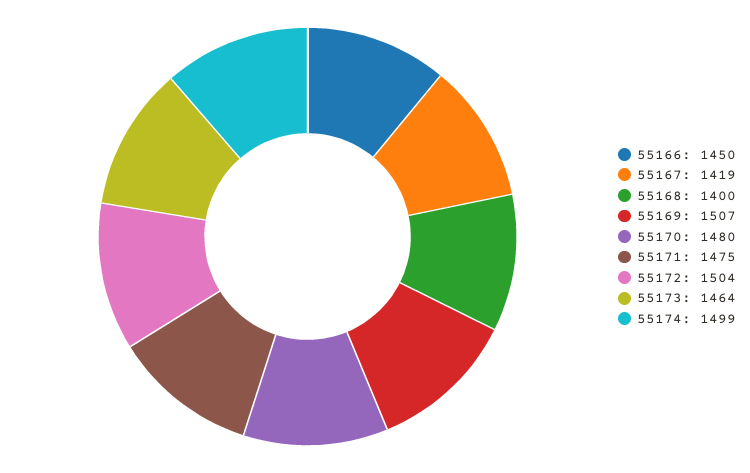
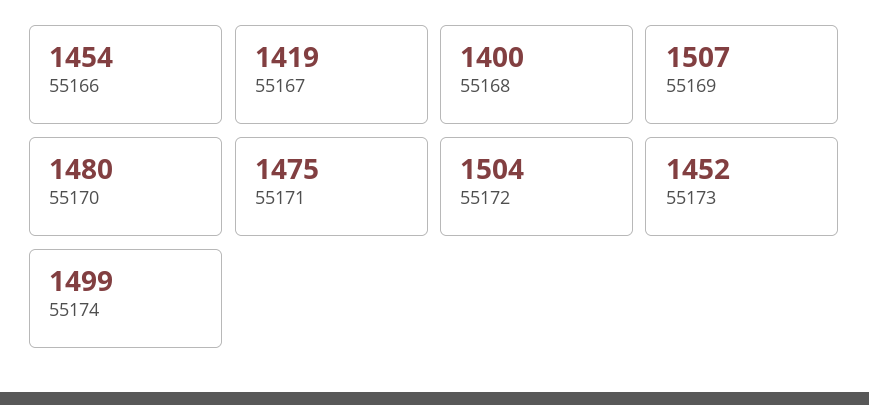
  {
-   "55166": 1450,
+   "55166": 1454,
    "55167": 1419,
    "55168": 1400,
    "55169": 1507,
    "55170": 1480,
    "55171": 1475,
    "55172": 1504,
-   "55173": 1464,
+   "55173": 1452,
    "55174": 1499
  }

